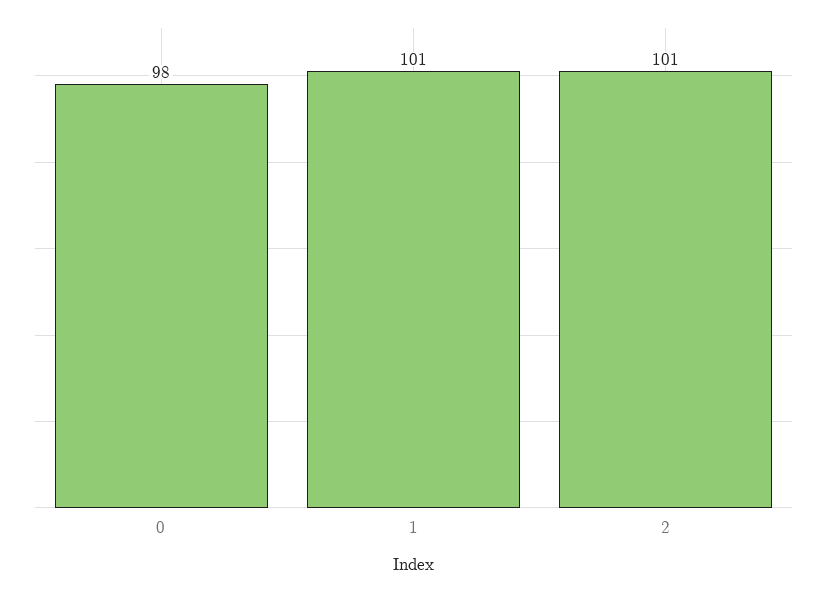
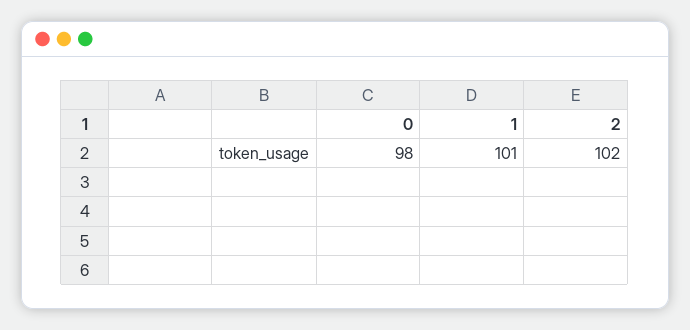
  {
    "0": 98,
    "1": 101,
-   "2": 101
+   "2": 102
  }

